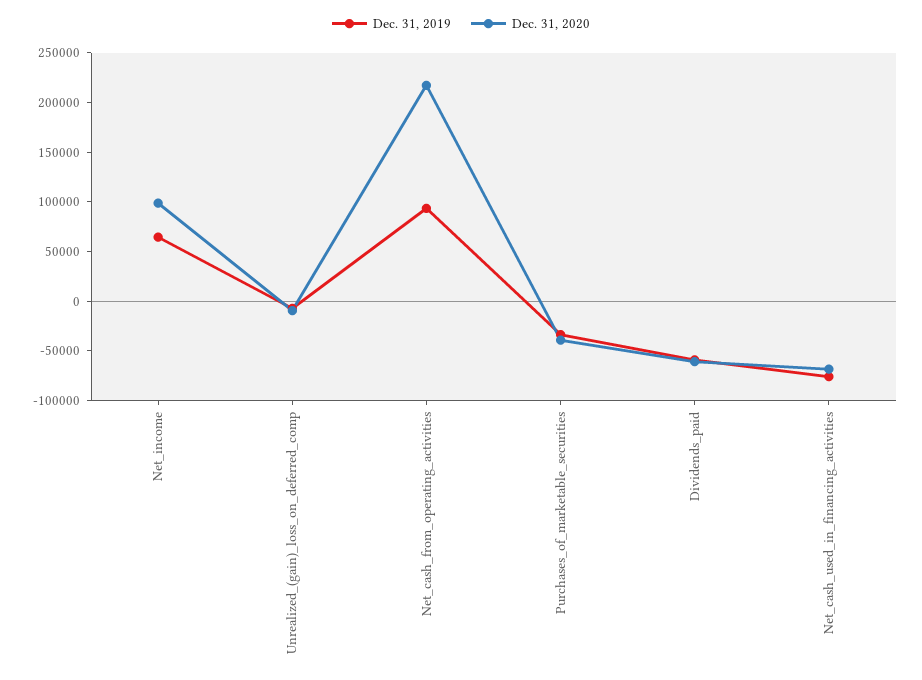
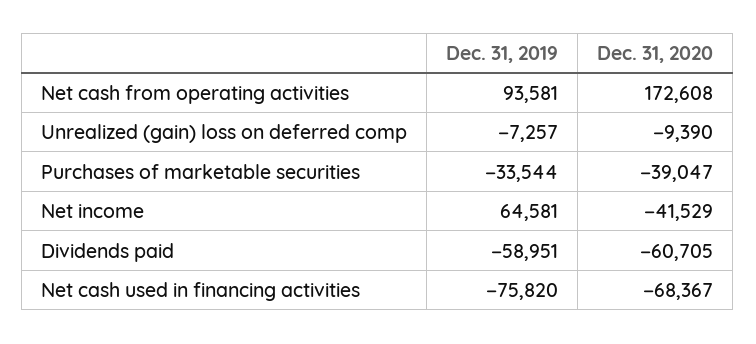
  {
    "Dec. 31, 2019": {
      "Net_income": 64581,
      "Unrealized_(gain)_loss_on_deferred_comp": -7257,
      "Net_cash_from_operating_activities": 93581,
      "Purchases_of_marketable_securities": -33544,
      "Dividends_paid": -58951,
      "Net_cash_used_in_financing_activities": -75820
    },
    "Dec. 31, 2020": {
-     "Net_income": 100000,
+     "Net_income": -41529,
      "Unrealized_(gain)_loss_on_deferred_comp": -9390,
-     "Net_cash_from_operating_activities": 220000,
+     "Net_cash_from_operating_activities": 172608,
      "Purchases_of_marketable_securities": -39047,
      "Dividends_paid": -60705,
      "Net_cash_used_in_financing_activities": -68367
    }
  }

